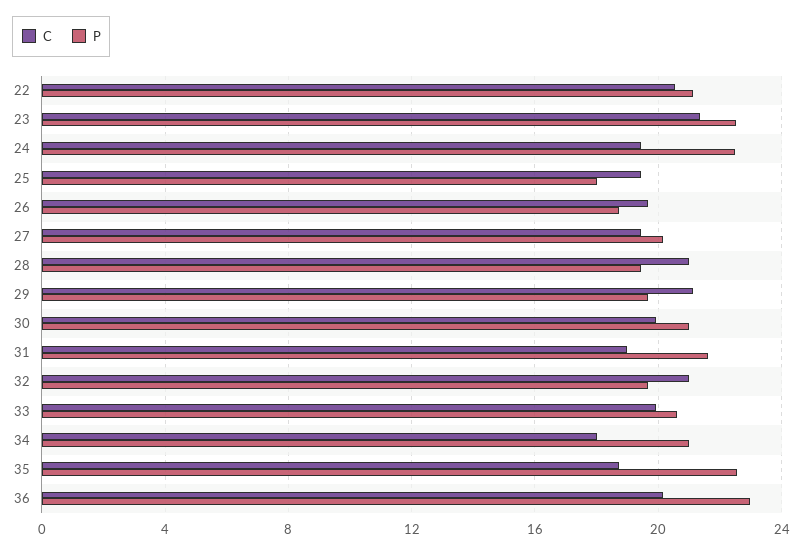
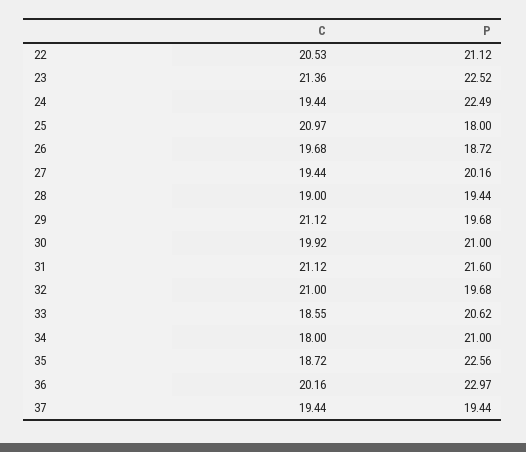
  {
    "C": {
      "22": 20.53,
      "23": 21.36,
      "24": 19.44,
-     "25": 19.5,
+     "25": 20.97,
      "26": 19.68,
      "27": 19.44,
-     "28": 21,
+     "28": 19,
      "29": 21.12,
      "30": 19.92,
-     "31": 19,
+     "31": 21.12,
      "32": 21,
-     "33": 20,
+     "33": 18.55,
      "34": 18,
      "35": 18.72,
-     "36": 20.16
+     "36": 20.16,
+     "37": 19.44
    },
    "P": {
      "22": 21.12,
      "23": 22.52,
      "24": 22.49,
      "25": 18,
      "26": 18.72,
      "27": 20.16,
      "28": 19.44,
      "29": 19.68,
      "30": 21,
      "31": 21.6,
      "32": 19.68,
      "33": 20.62,
      "34": 21,
      "35": 22.56,
-     "36": 22.97
+     "36": 22.97,
+     "37": 19.44
    }
  }

